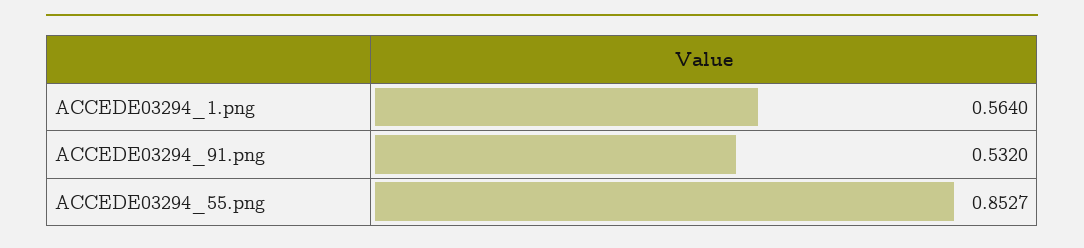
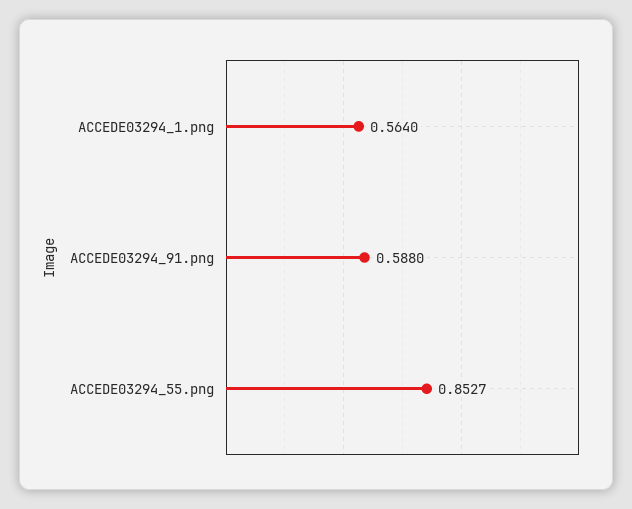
  {
    "ACCEDE03294_1.png": 0.564,
-   "ACCEDE03294_91.png": 0.532,
+   "ACCEDE03294_91.png": 0.588,
    "ACCEDE03294_55.png": 0.8527
  }

